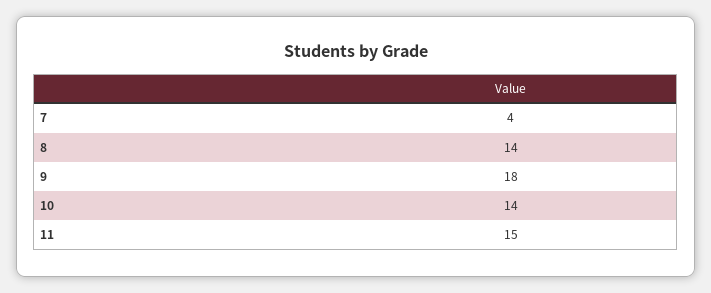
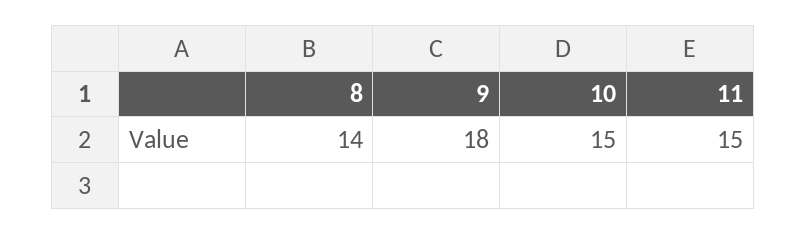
  {
-   "7": 4,
    "8": 14,
    "9": 18,
-   "10": 14,
+   "10": 15,
    "11": 15
  }

